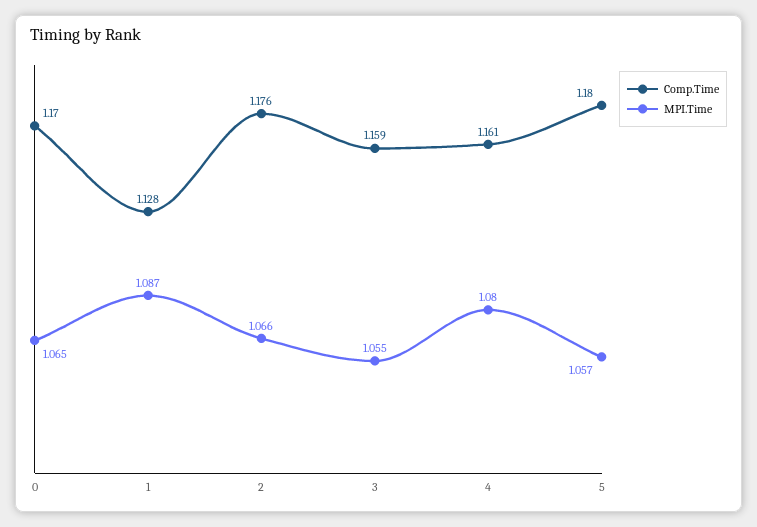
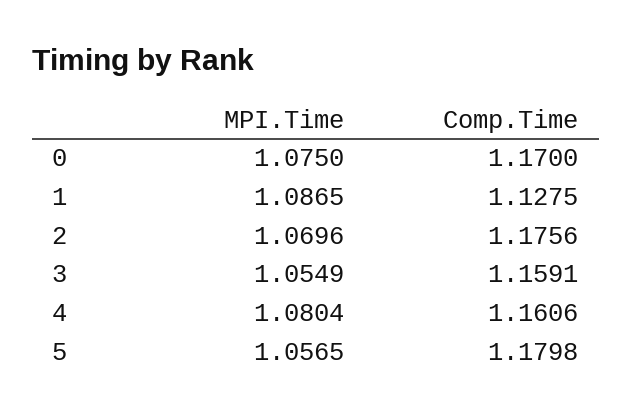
  {
    "Comp.Time": {
      "0": 1.17,
      "1": 1.1275,
      "2": 1.1756,
      "3": 1.1591,
      "4": 1.1606,
      "5": 1.1798
    },
    "MPI.Time": {
-     "0": 1.065,
+     "0": 1.075,
      "1": 1.0865,
-     "2": 1.066,
+     "2": 1.0696,
      "3": 1.0549,
      "4": 1.0804,
      "5": 1.0565
    }
  }

